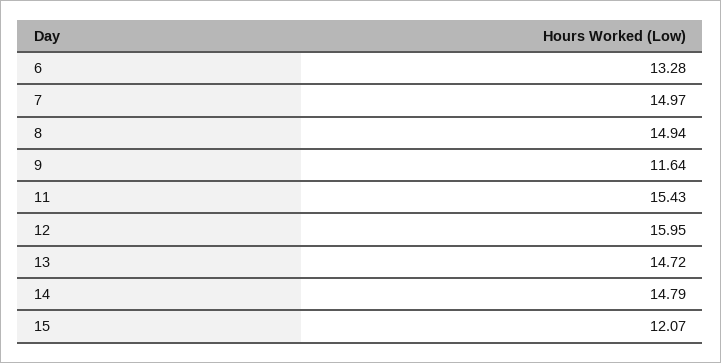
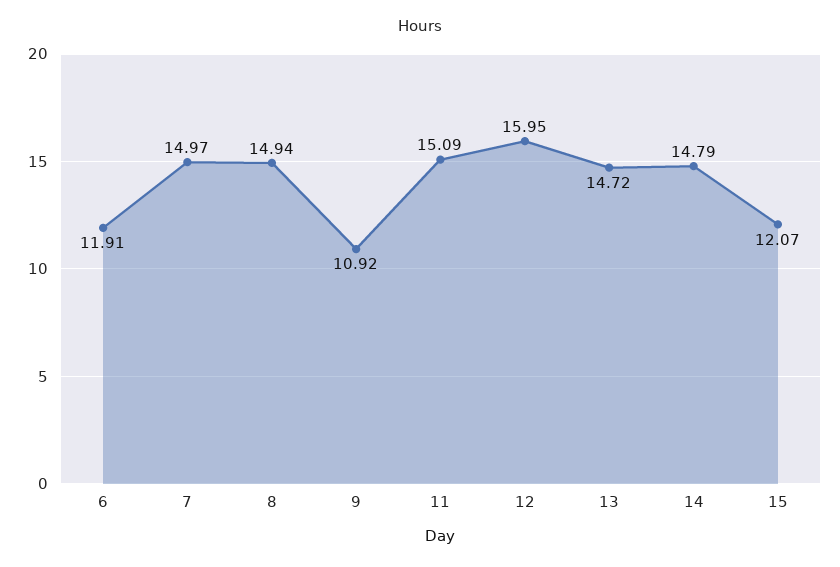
  {
-   "6": 13.28,
+   "6": 11.91,
    "7": 14.97,
    "8": 14.94,
-   "9": 11.64,
+   "9": 10.92,
-   "11": 15.43,
+   "11": 15.09,
    "12": 15.95,
    "13": 14.72,
    "14": 14.79,
    "15": 12.07
  }

